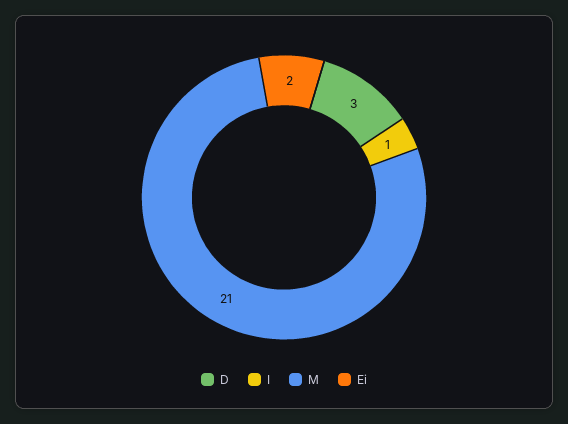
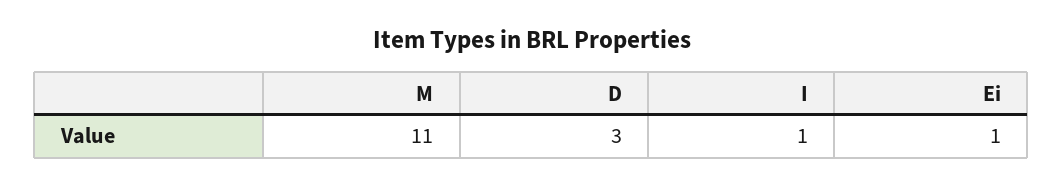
  {
    "D": 3,
    "I": 1,
-   "M": 21,
+   "M": 11,
-   "Ei": 2
+   "Ei": 1
  }

